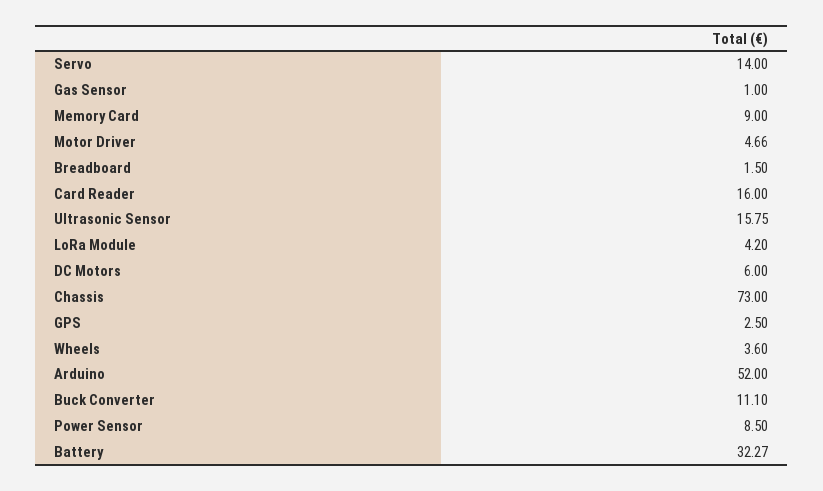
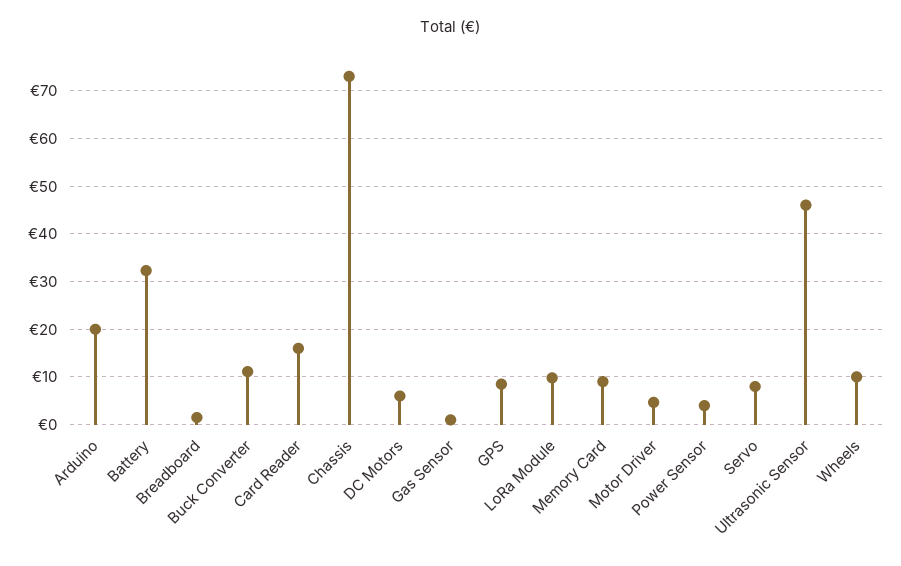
  {
-   "Servo": 14,
+   "Servo": 8,
    "Gas Sensor": 1,
    "Memory Card": 9,
    "Motor Driver": 4.66,
    "Breadboard": 1.5,
    "Card Reader": 16,
-   "Ultrasonic Sensor": 15.75,
+   "Ultrasonic Sensor": 46,
-   "LoRa Module": 4.2,
+   "LoRa Module": 10,
    "DC Motors": 6,
    "Chassis": 73,
-   "GPS": 2.5,
+   "GPS": 8,
-   "Wheels": 3.6,
+   "Wheels": 10,
-   "Arduino": 52,
+   "Arduino": 20,
    "Buck Converter": 11.1,
-   "Power Sensor": 8.5,
+   "Power Sensor": 4,
    "Battery": 32.27
  }

